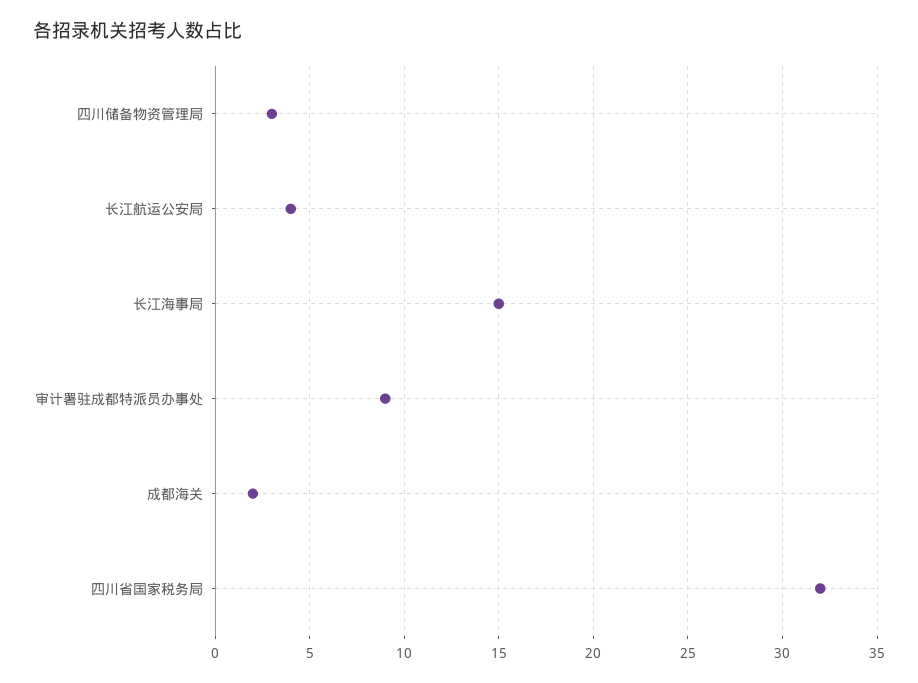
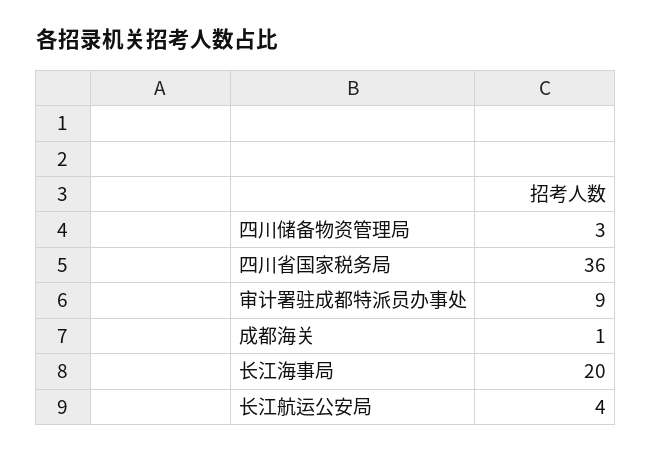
  {
    "四川储备物资管理局": 3,
    "长江航运公安局": 4,
-   "长江海事局": 15,
+   "长江海事局": 20,
    "审计署驻成都特派员办事处": 9,
-   "成都海关": 2,
+   "成都海关": 1,
-   "四川省国家税务局": 32
+   "四川省国家税务局": 36
  }

